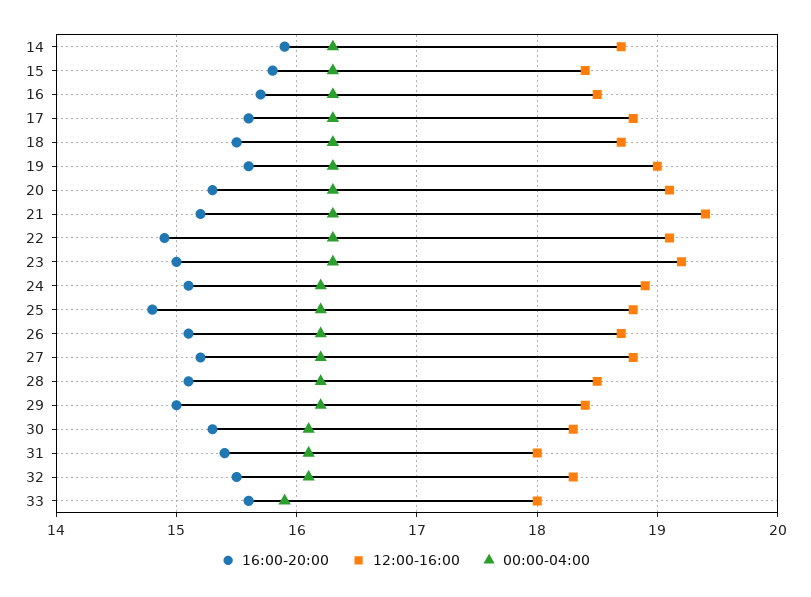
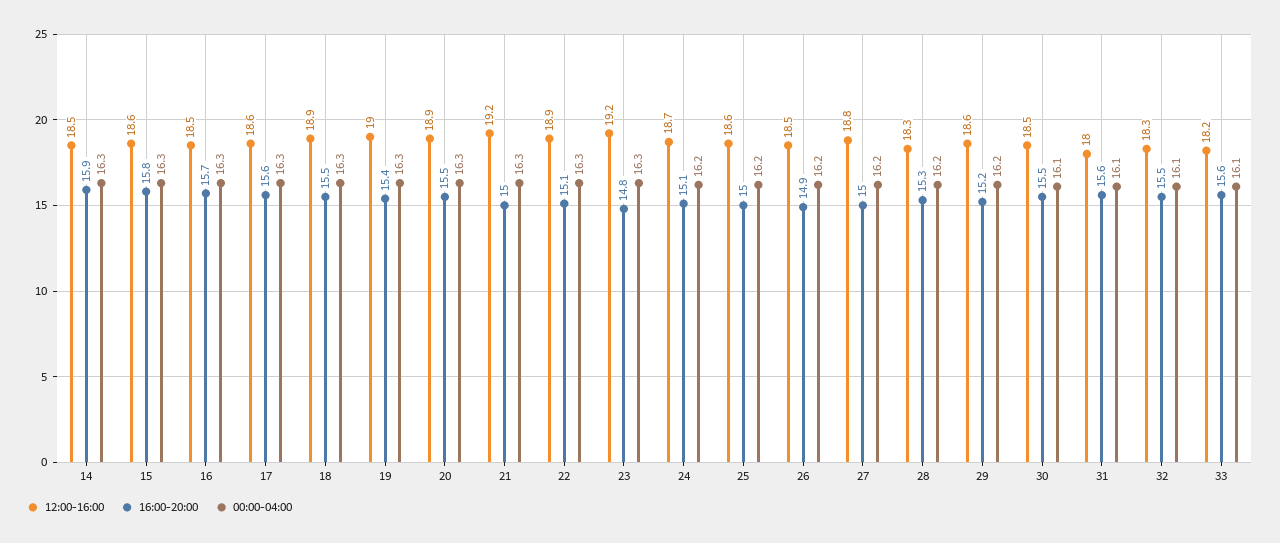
  {
    "16:00-20:00": {
      "14": 15.9,
      "15": 15.8,
      "16": 15.7,
      "17": 15.6,
      "18": 15.5,
-     "19": 15.6,
+     "19": 15.4,
-     "20": 15.3,
+     "20": 15.5,
-     "21": 15.2,
+     "21": 15,
-     "22": 14.9,
+     "22": 15.1,
-     "23": 15,
+     "23": 14.8,
      "24": 15.1,
-     "25": 14.8,
+     "25": 15,
-     "26": 15.1,
+     "26": 14.9,
-     "27": 15.2,
+     "27": 15,
-     "28": 15.1,
+     "28": 15.3,
-     "29": 15,
+     "29": 15.2,
-     "30": 15.3,
+     "30": 15.5,
-     "31": 15.4,
+     "31": 15.6,
      "32": 15.5,
      "33": 15.6
    },
    "12:00-16:00": {
-     "14": 18.7,
+     "14": 18.5,
-     "15": 18.4,
+     "15": 18.6,
      "16": 18.5,
-     "17": 18.8,
+     "17": 18.6,
-     "18": 18.7,
+     "18": 18.9,
      "19": 19,
-     "20": 19.1,
+     "20": 18.9,
-     "21": 19.4,
+     "21": 19.2,
-     "22": 19.1,
+     "22": 18.9,
      "23": 19.2,
-     "24": 18.9,
+     "24": 18.7,
-     "25": 18.8,
+     "25": 18.6,
-     "26": 18.7,
+     "26": 18.5,
      "27": 18.8,
-     "28": 18.5,
+     "28": 18.3,
-     "29": 18.4,
+     "29": 18.6,
-     "30": 18.3,
+     "30": 18.5,
      "31": 18,
      "32": 18.3,
-     "33": 18
+     "33": 18.2
    },
    "00:00-04:00": {
      "14": 16.3,
      "15": 16.3,
      "16": 16.3,
      "17": 16.3,
      "18": 16.3,
      "19": 16.3,
      "20": 16.3,
      "21": 16.3,
      "22": 16.3,
      "23": 16.3,
      "24": 16.2,
      "25": 16.2,
      "26": 16.2,
      "27": 16.2,
      "28": 16.2,
      "29": 16.2,
      "30": 16.1,
      "31": 16.1,
      "32": 16.1,
-     "33": 15.9
+     "33": 16.1
    }
  }

